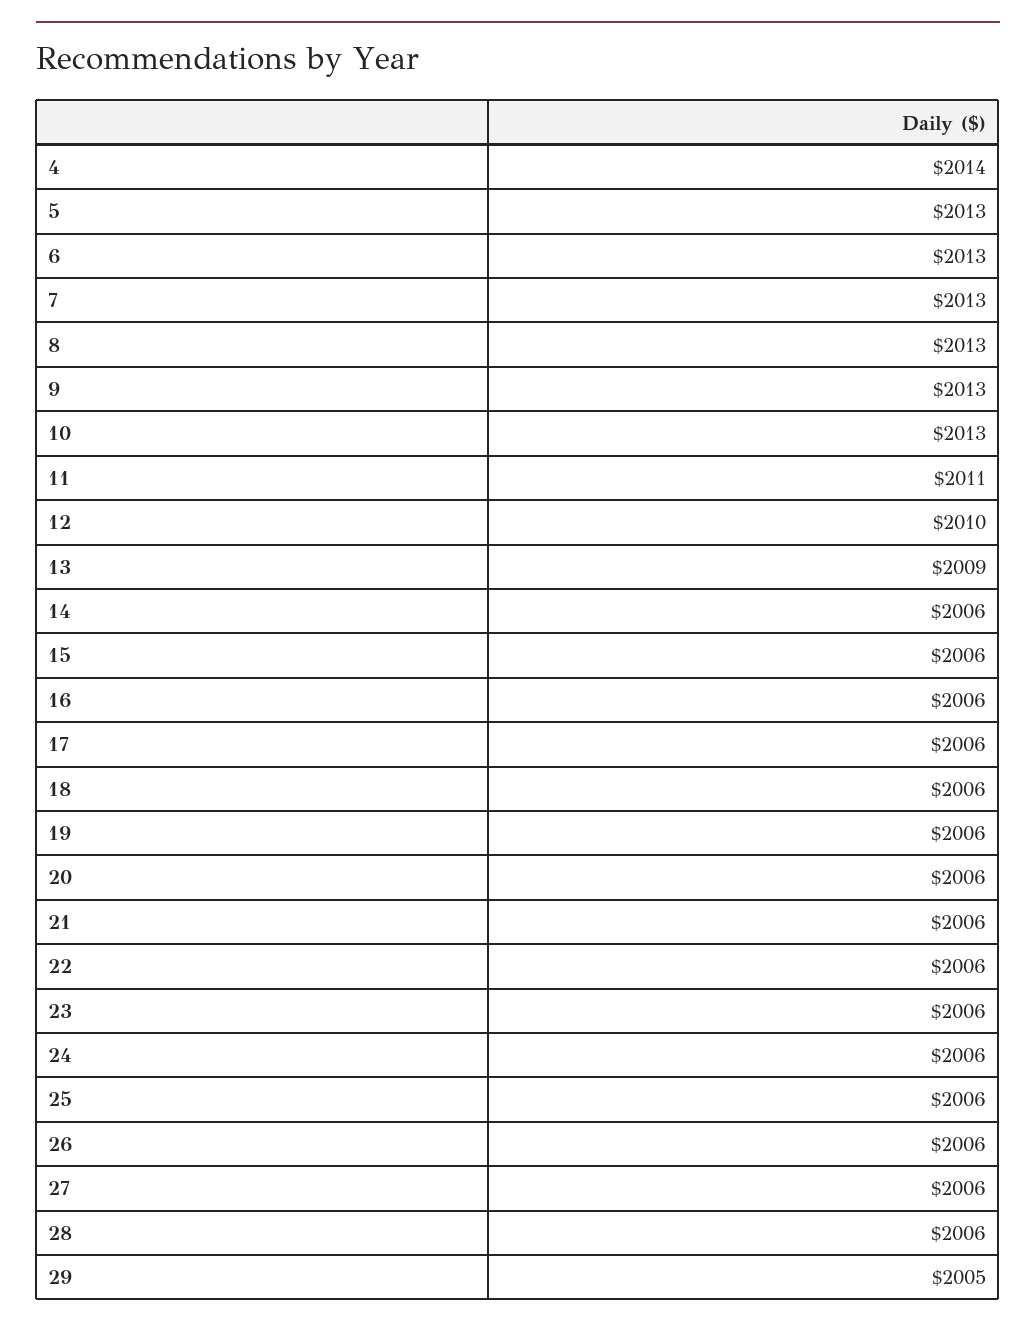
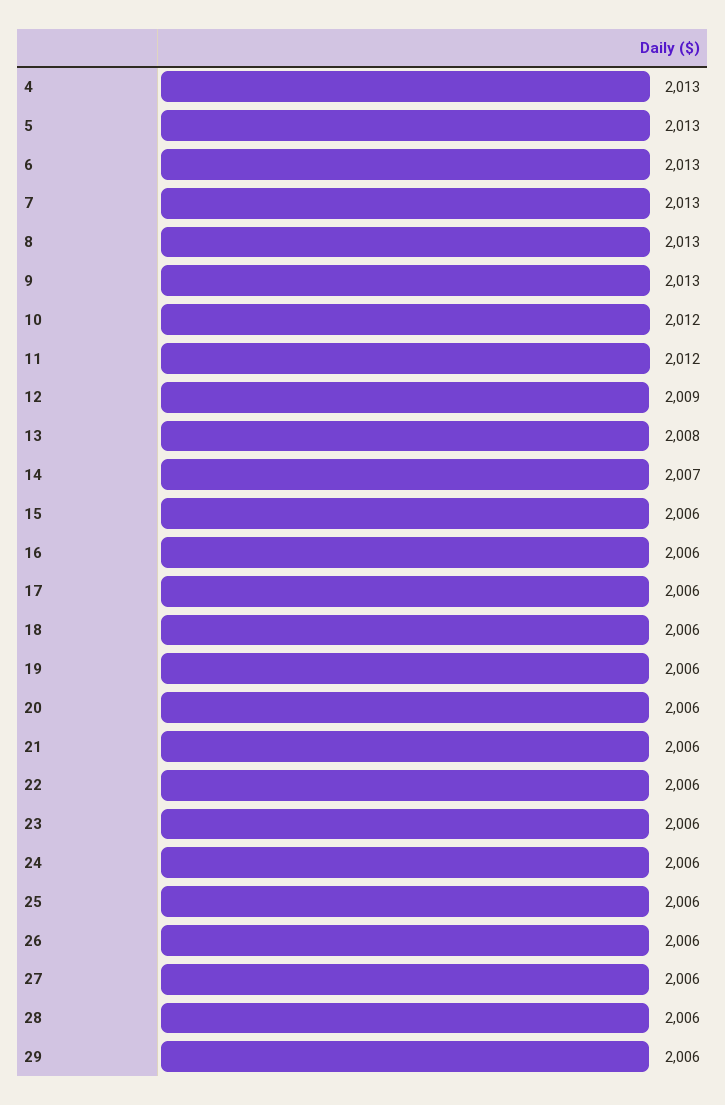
  {
-   "4": 2014,
+   "4": 2013,
    "5": 2013,
    "6": 2013,
    "7": 2013,
    "8": 2013,
    "9": 2013,
-   "10": 2013,
+   "10": 2012,
-   "11": 2011,
+   "11": 2012,
-   "12": 2010,
+   "12": 2009,
-   "13": 2009,
+   "13": 2008,
-   "14": 2006,
+   "14": 2007,
    "15": 2006,
    "16": 2006,
    "17": 2006,
    "18": 2006,
    "19": 2006,
    "20": 2006,
    "21": 2006,
    "22": 2006,
    "23": 2006,
    "24": 2006,
    "25": 2006,
    "26": 2006,
    "27": 2006,
    "28": 2006,
-   "29": 2005
+   "29": 2006
  }

